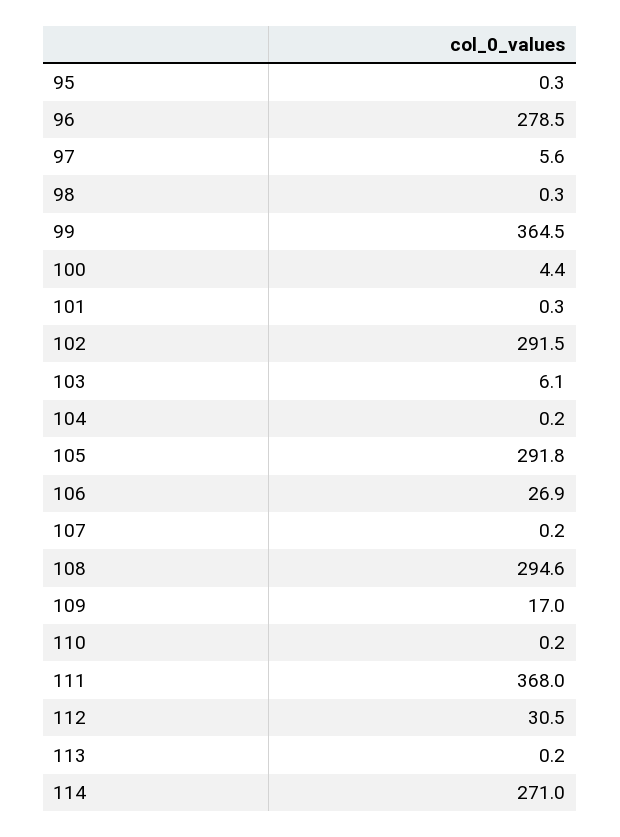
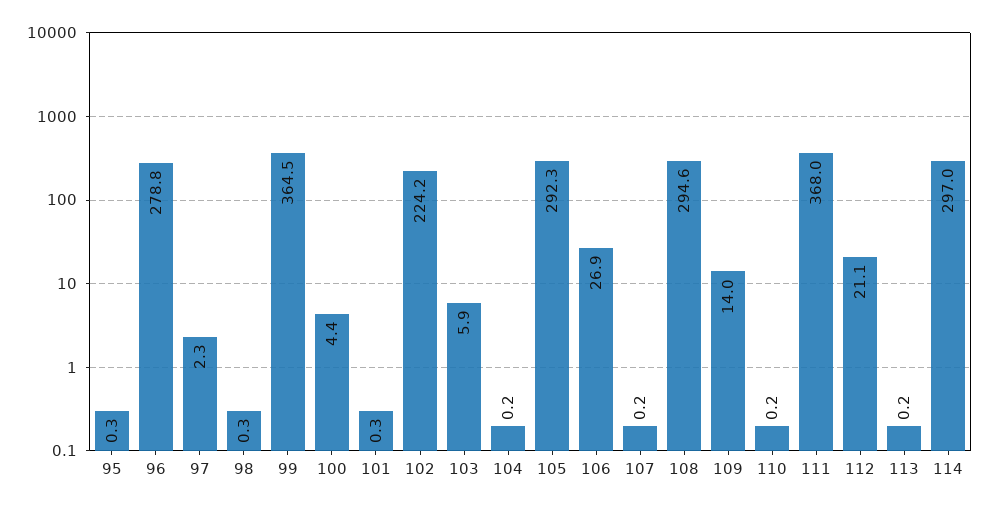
  {
    "95": 0.3,
-   "96": 278.5,
+   "96": 278.8,
-   "97": 5.6,
+   "97": 2.3,
    "98": 0.3,
    "99": 364.5,
    "100": 4.4,
    "101": 0.3,
-   "102": 291.5,
+   "102": 224.2,
-   "103": 6.1,
+   "103": 5.9,
    "104": 0.2,
-   "105": 291.8,
+   "105": 292.3,
    "106": 26.9,
    "107": 0.2,
    "108": 294.6,
-   "109": 17,
+   "109": 14,
    "110": 0.2,
    "111": 368,
-   "112": 30.5,
+   "112": 21.1,
    "113": 0.2,
-   "114": 271
+   "114": 297
  }

